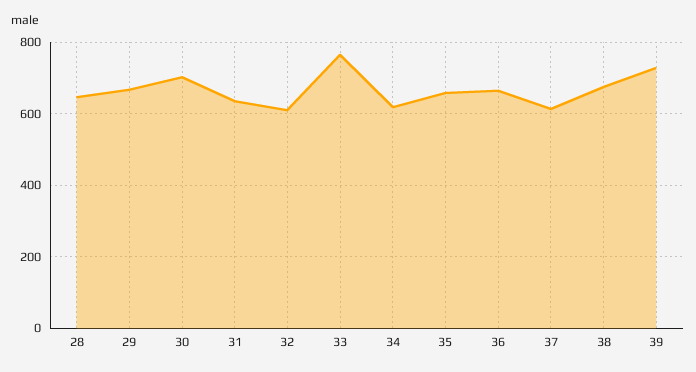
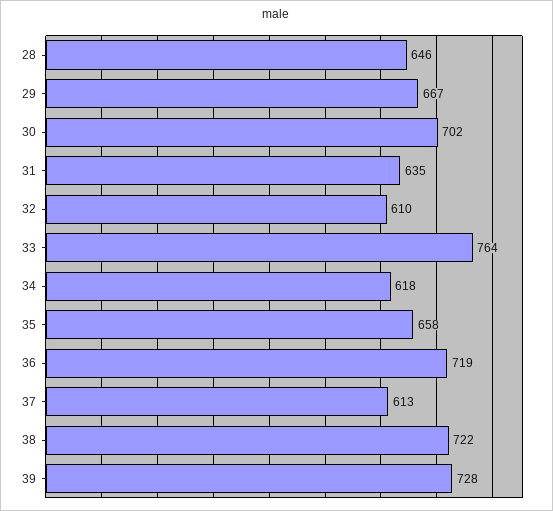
  {
    "28": 646,
    "29": 667,
    "30": 702,
    "31": 635,
    "32": 610,
    "33": 764,
    "34": 618,
    "35": 658,
-   "36": 660,
+   "36": 719,
    "37": 613,
-   "38": 680,
+   "38": 722,
    "39": 728
  }

